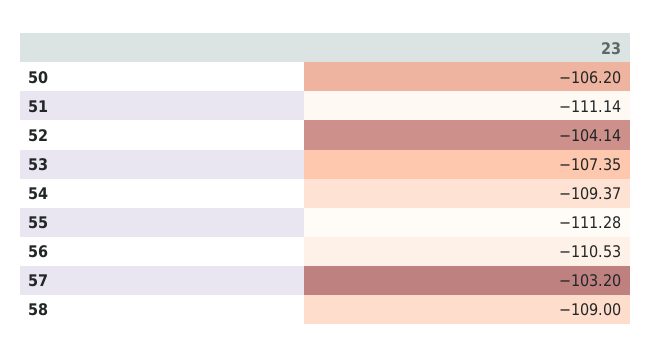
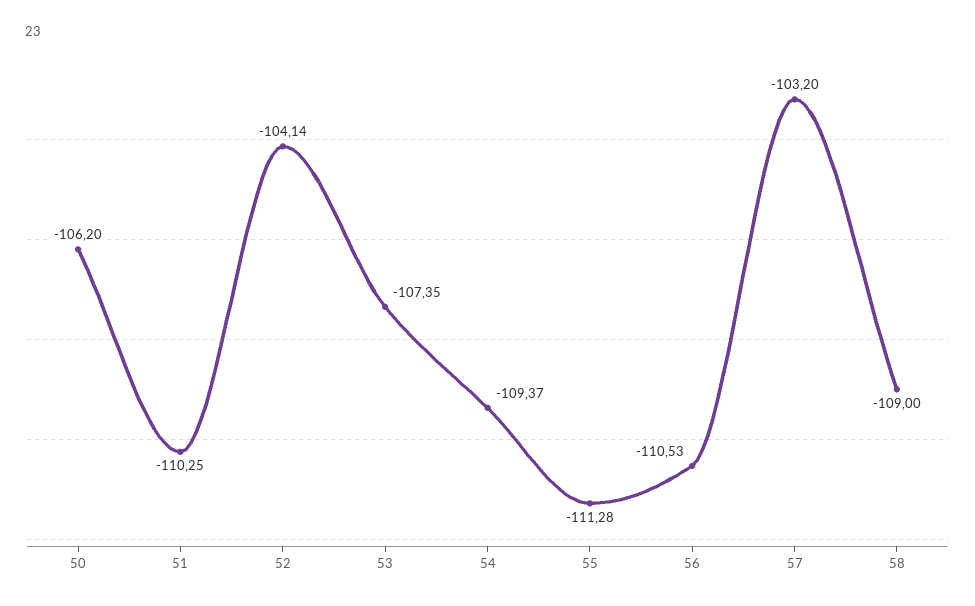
  {
    "50": -106.2,
-   "51": -111.14,
+   "51": -110.25,
    "52": -104.14,
    "53": -107.35,
    "54": -109.37,
    "55": -111.28,
    "56": -110.53,
    "57": -103.2,
    "58": -109
  }

